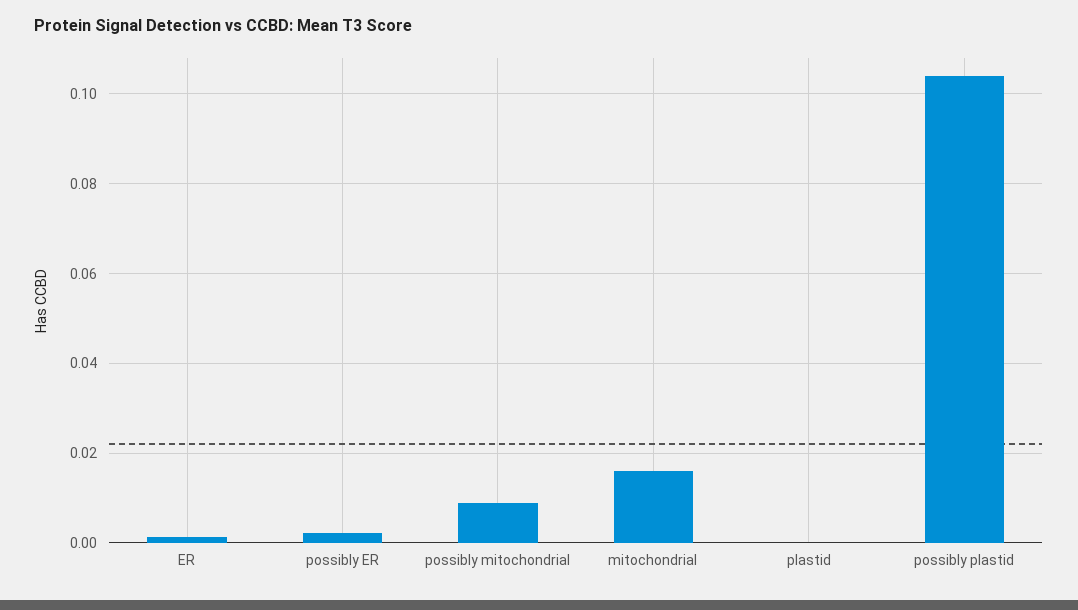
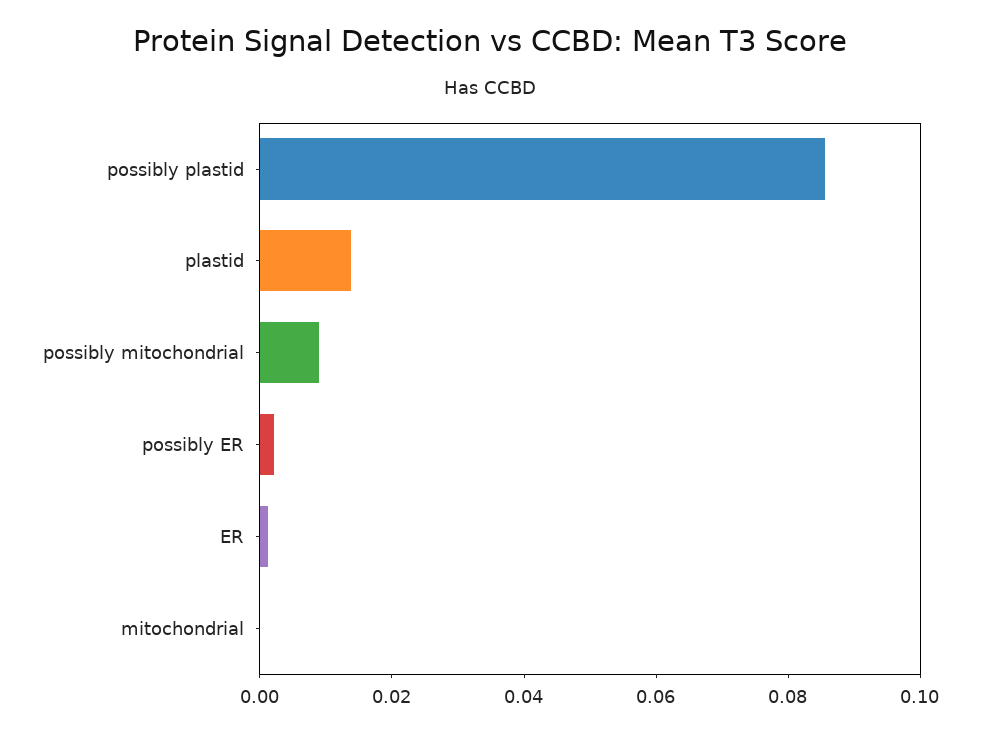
  {
    "ER": 0.002,
    "possibly ER": 0.002,
    "possibly mitochondrial": 0.008,
-   "mitochondrial": 0.016,
+   "mitochondrial": 0,
-   "plastid": 0,
+   "plastid": 0.015,
-   "possibly plastid": 0.104
+   "possibly plastid": 0.085
  }

